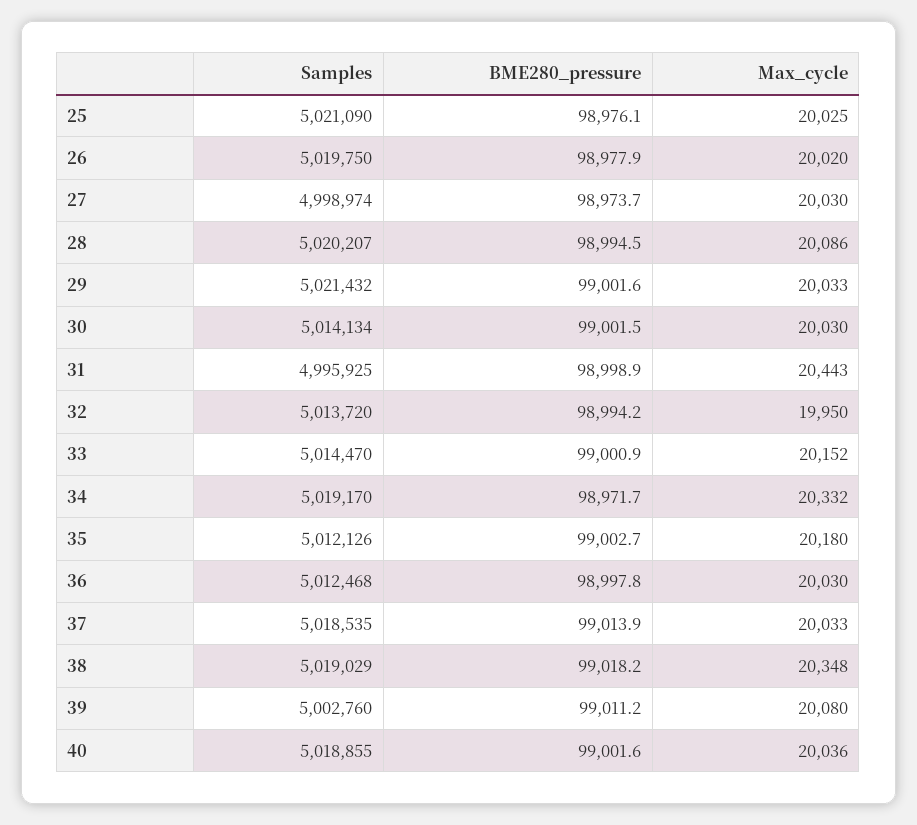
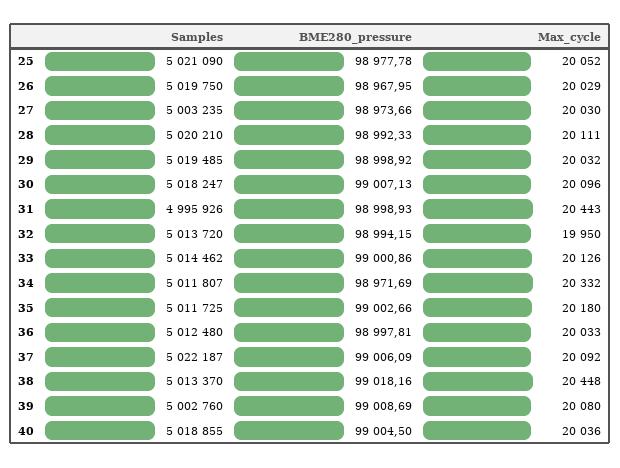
  {
    "Samples": {
      "25": 5021090,
      "26": 5019750,
-     "27": 4998974,
+     "27": 5003235,
-     "28": 5020207,
+     "28": 5020210,
-     "29": 5021432,
+     "29": 5019485,
-     "30": 5014134,
+     "30": 5018247,
-     "31": 4995925,
+     "31": 4995926,
      "32": 5013720,
-     "33": 5014470,
+     "33": 5014462,
-     "34": 5019170,
+     "34": 5011807,
-     "35": 5012126,
+     "35": 5011725,
-     "36": 5012468,
+     "36": 5012480,
-     "37": 5018535,
+     "37": 5022187,
-     "38": 5019029,
+     "38": 5013370,
      "39": 5002760,
      "40": 5018855
    },
    "BME280_pressure": {
-     "25": 98976.1,
+     "25": 98977.78,
-     "26": 98977.9,
+     "26": 98967.95,
      "27": 98973.66,
-     "28": 98994.5,
+     "28": 98992.33,
-     "29": 99001.6,
+     "29": 98998.92,
-     "30": 99001.5,
+     "30": 99007.13,
      "31": 98998.93,
      "32": 98994.15,
      "33": 99000.86,
      "34": 98971.69,
      "35": 99002.66,
      "36": 98997.81,
-     "37": 99013.9,
+     "37": 99006.09,
      "38": 99018.16,
-     "39": 99011.2,
+     "39": 99008.69,
-     "40": 99001.6
+     "40": 99004.5
    },
    "Max_cycle": {
-     "25": 20025,
+     "25": 20052,
-     "26": 20020,
+     "26": 20029,
      "27": 20030,
-     "28": 20086,
+     "28": 20111,
-     "29": 20033,
+     "29": 20032,
-     "30": 20030,
+     "30": 20096,
      "31": 20443,
      "32": 19950,
-     "33": 20152,
+     "33": 20126,
      "34": 20332,
      "35": 20180,
-     "36": 20030,
+     "36": 20033,
-     "37": 20033,
+     "37": 20092,
-     "38": 20348,
+     "38": 20448,
      "39": 20080,
      "40": 20036
    }
  }

